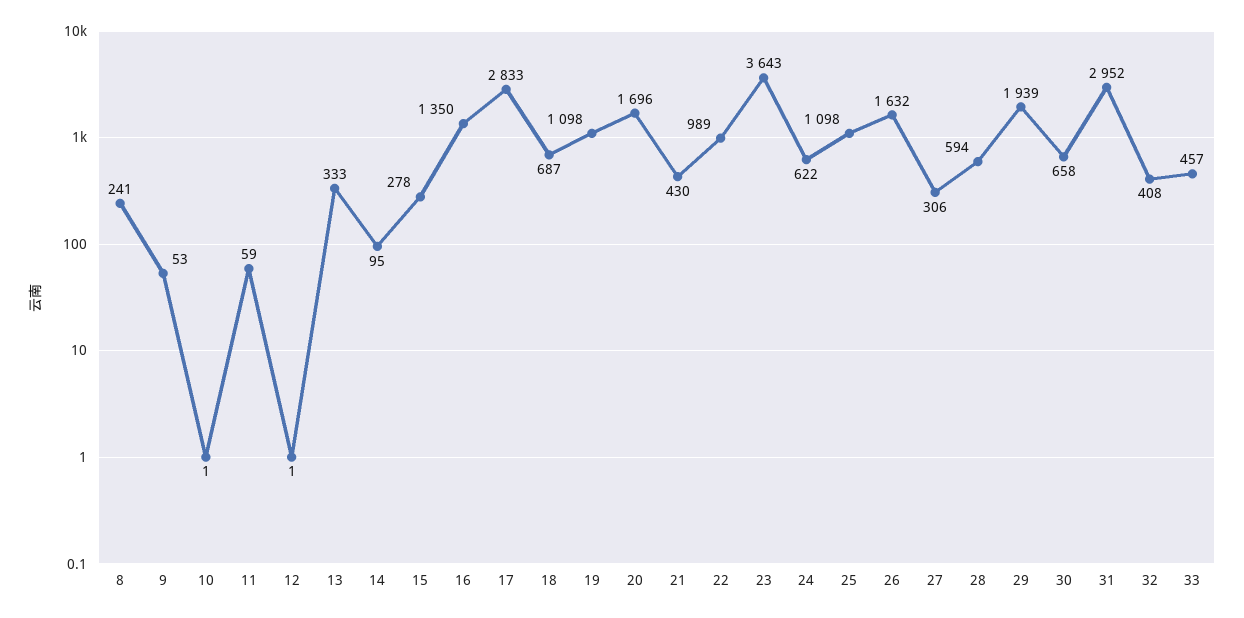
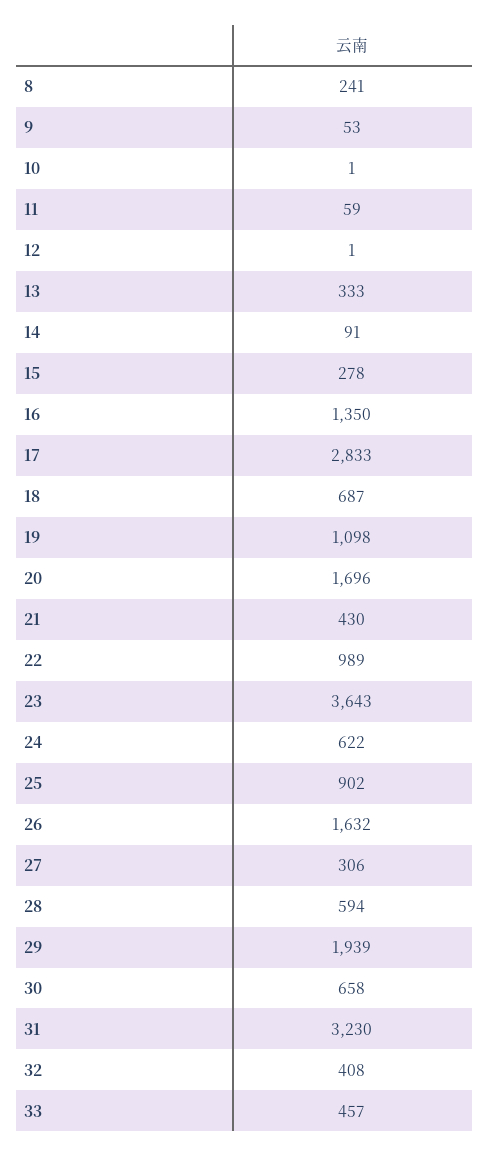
  {
    "8": 241,
    "9": 53,
    "10": 1,
    "11": 59,
    "12": 1,
    "13": 333,
-   "14": 95,
+   "14": 91,
    "15": 278,
    "16": 1350,
    "17": 2833,
    "18": 687,
    "19": 1098,
    "20": 1696,
    "21": 430,
    "22": 989,
    "23": 3643,
    "24": 622,
-   "25": 1098,
+   "25": 902,
    "26": 1632,
    "27": 306,
    "28": 594,
    "29": 1939,
    "30": 658,
-   "31": 2952,
+   "31": 3230,
    "32": 408,
    "33": 457
  }

